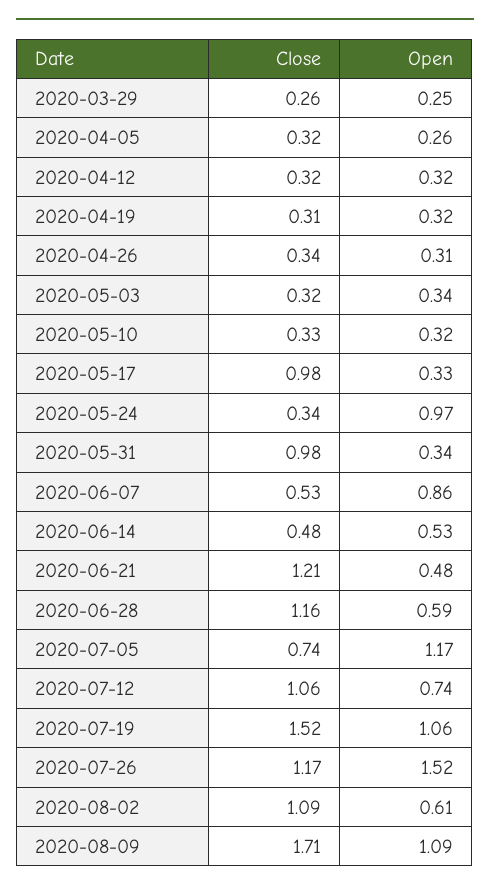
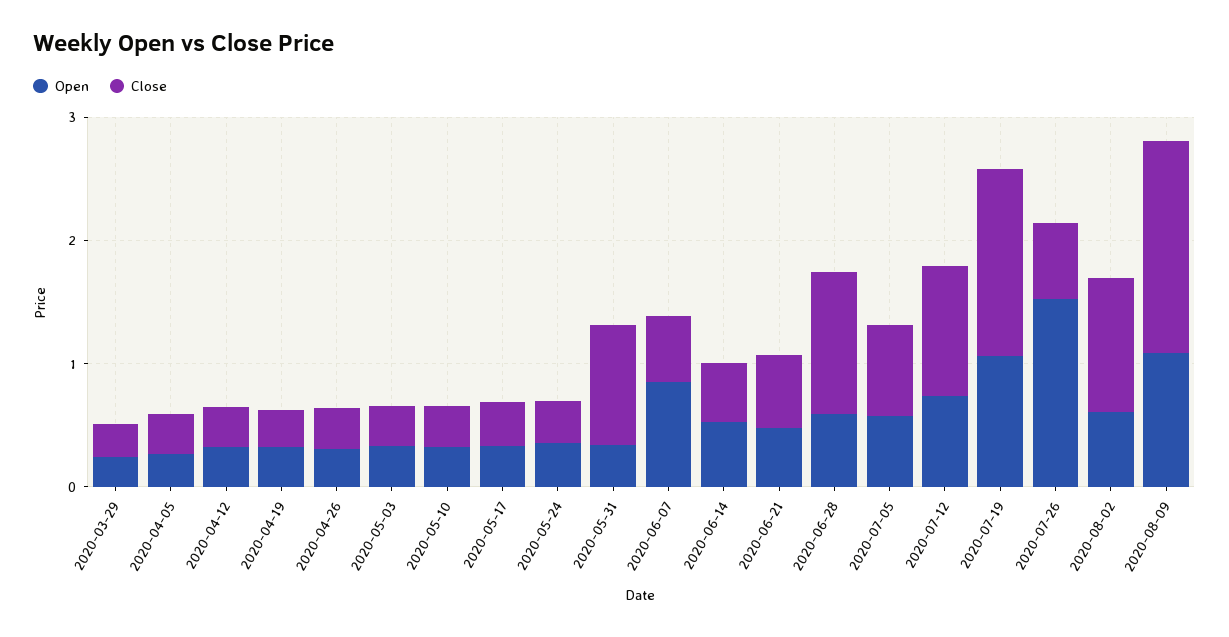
  {
    "Close": {
      "2020-03-29": 0.26,
      "2020-04-05": 0.32,
      "2020-04-12": 0.32,
      "2020-04-19": 0.31,
      "2020-04-26": 0.34,
      "2020-05-03": 0.32,
      "2020-05-10": 0.33,
-     "2020-05-17": 0.98,
+     "2020-05-17": 0.4,
      "2020-05-24": 0.34,
      "2020-05-31": 0.98,
      "2020-06-07": 0.53,
      "2020-06-14": 0.48,
-     "2020-06-21": 1.21,
+     "2020-06-21": 0.6,
      "2020-06-28": 1.16,
      "2020-07-05": 0.74,
      "2020-07-12": 1.06,
      "2020-07-19": 1.52,
-     "2020-07-26": 1.17,
+     "2020-07-26": 0.6,
      "2020-08-02": 1.09,
      "2020-08-09": 1.71
    },
    "Open": {
      "2020-03-29": 0.25,
      "2020-04-05": 0.26,
      "2020-04-12": 0.32,
      "2020-04-19": 0.32,
      "2020-04-26": 0.31,
      "2020-05-03": 0.34,
      "2020-05-10": 0.32,
      "2020-05-17": 0.33,
-     "2020-05-24": 0.97,
+     "2020-05-24": 0.4,
      "2020-05-31": 0.34,
      "2020-06-07": 0.86,
      "2020-06-14": 0.53,
      "2020-06-21": 0.48,
      "2020-06-28": 0.59,
-     "2020-07-05": 1.17,
+     "2020-07-05": 0.6,
      "2020-07-12": 0.74,
      "2020-07-19": 1.06,
      "2020-07-26": 1.52,
      "2020-08-02": 0.61,
      "2020-08-09": 1.09
    }
  }

